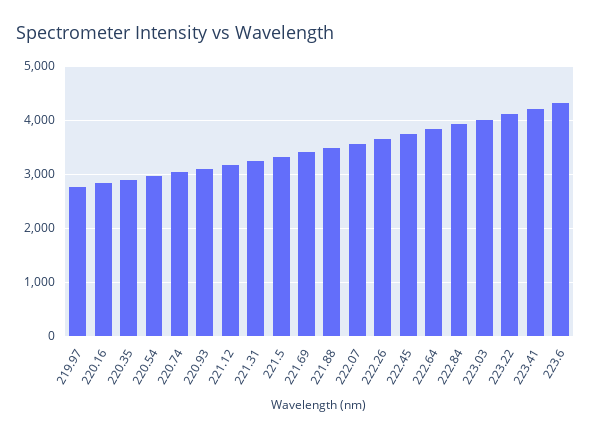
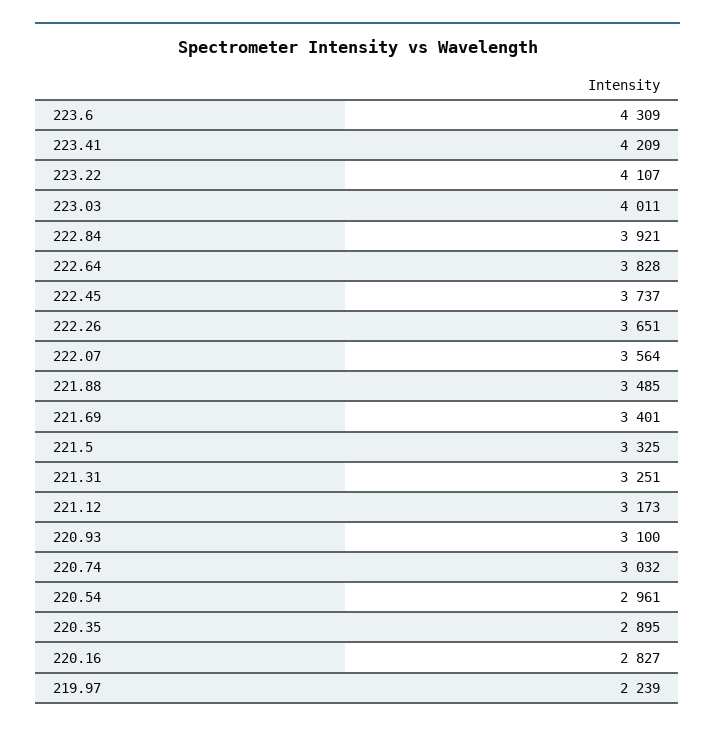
  {
-   "219.97": 2800,
+   "219.97": 2239,
    "220.16": 2827,
    "220.35": 2895,
    "220.54": 2961,
    "220.74": 3032,
    "220.93": 3100,
    "221.12": 3173,
    "221.31": 3251,
    "221.5": 3325,
    "221.69": 3401,
    "221.88": 3485,
    "222.07": 3564,
    "222.26": 3651,
    "222.45": 3737,
    "222.64": 3828,
    "222.84": 3921,
    "223.03": 4011,
    "223.22": 4107,
    "223.41": 4209,
    "223.6": 4309
  }

